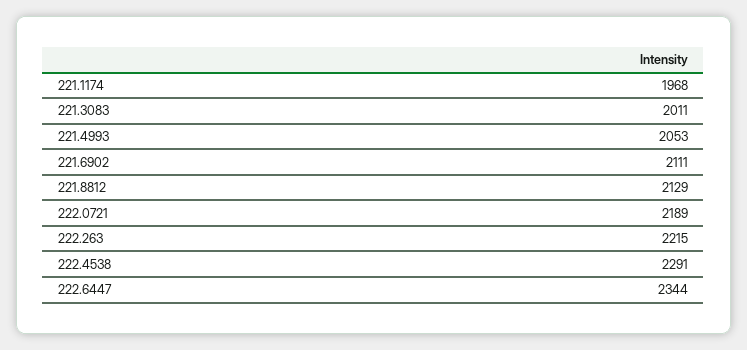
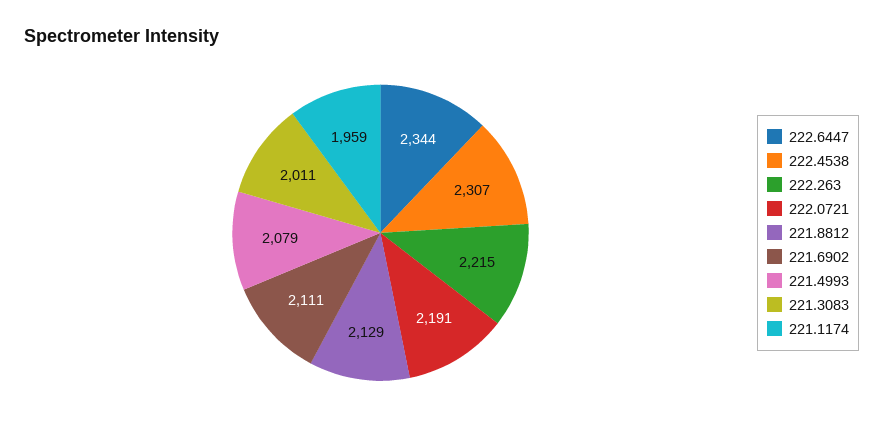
  {
-   "221.1174": 1968,
+   "221.1174": 1959,
    "221.3083": 2011,
-   "221.4993": 2053,
+   "221.4993": 2079,
    "221.6902": 2111,
    "221.8812": 2129,
-   "222.0721": 2189,
+   "222.0721": 2191,
    "222.263": 2215,
-   "222.4538": 2291,
+   "222.4538": 2307,
    "222.6447": 2344
  }

